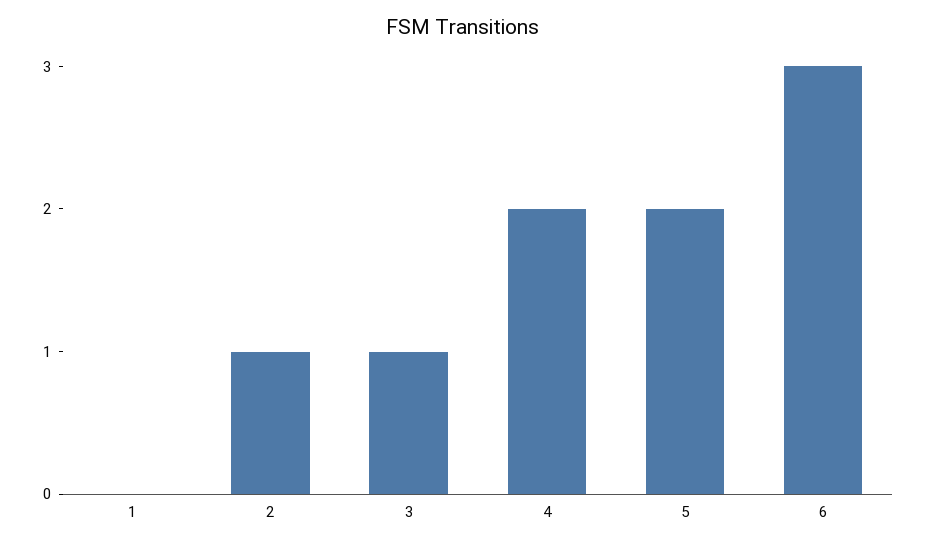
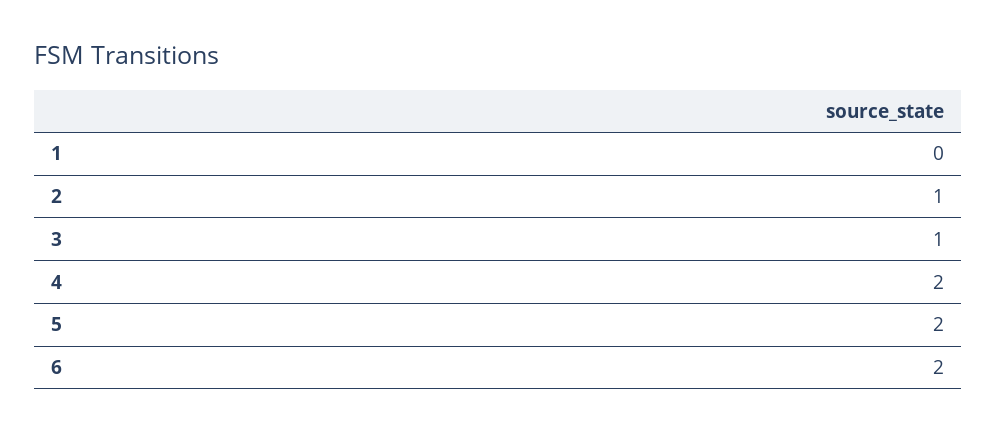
  {
    "1": 0,
    "2": 1,
    "3": 1,
    "4": 2,
    "5": 2,
-   "6": 3
+   "6": 2
  }

